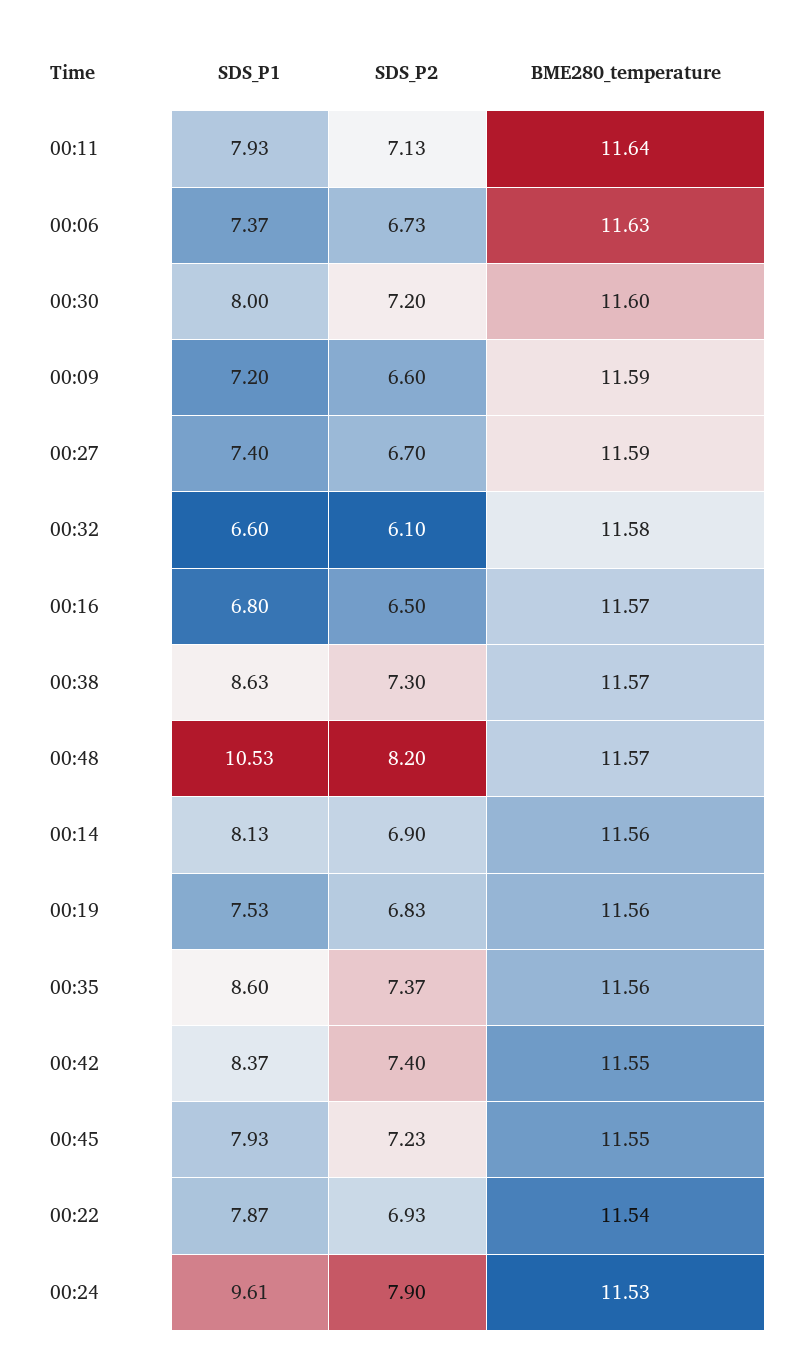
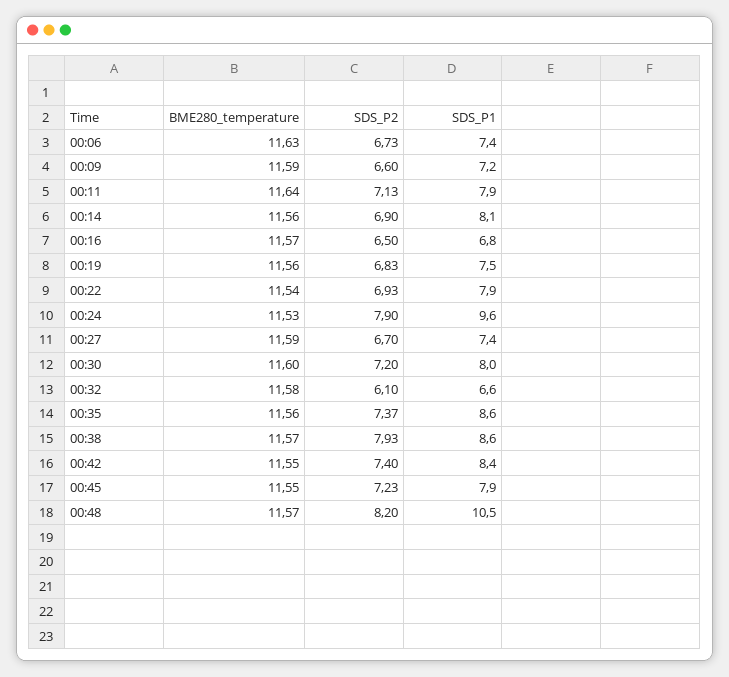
  {
    "SDS_P1": {
      "00:11": 7.93,
      "00:06": 7.37,
      "00:30": 8,
      "00:09": 7.2,
      "00:27": 7.4,
      "00:32": 6.6,
      "00:16": 6.8,
      "00:38": 8.63,
      "00:48": 10.53,
      "00:14": 8.13,
      "00:19": 7.53,
      "00:35": 8.6,
      "00:42": 8.37,
      "00:45": 7.93,
      "00:22": 7.87,
      "00:24": 9.61
    },
    "SDS_P2": {
      "00:11": 7.13,
      "00:06": 6.73,
      "00:30": 7.2,
      "00:09": 6.6,
      "00:27": 6.7,
      "00:32": 6.1,
      "00:16": 6.5,
-     "00:38": 7.3,
+     "00:38": 7.93,
      "00:48": 8.2,
      "00:14": 6.9,
      "00:19": 6.83,
      "00:35": 7.37,
      "00:42": 7.4,
      "00:45": 7.23,
      "00:22": 6.93,
      "00:24": 7.9
    },
    "BME280_temperature": {
      "00:11": 11.64,
      "00:06": 11.63,
      "00:30": 11.6,
      "00:09": 11.59,
      "00:27": 11.59,
      "00:32": 11.58,
      "00:16": 11.57,
      "00:38": 11.57,
      "00:48": 11.57,
      "00:14": 11.56,
      "00:19": 11.56,
      "00:35": 11.56,
      "00:42": 11.55,
      "00:45": 11.55,
      "00:22": 11.54,
      "00:24": 11.53
    }
  }

